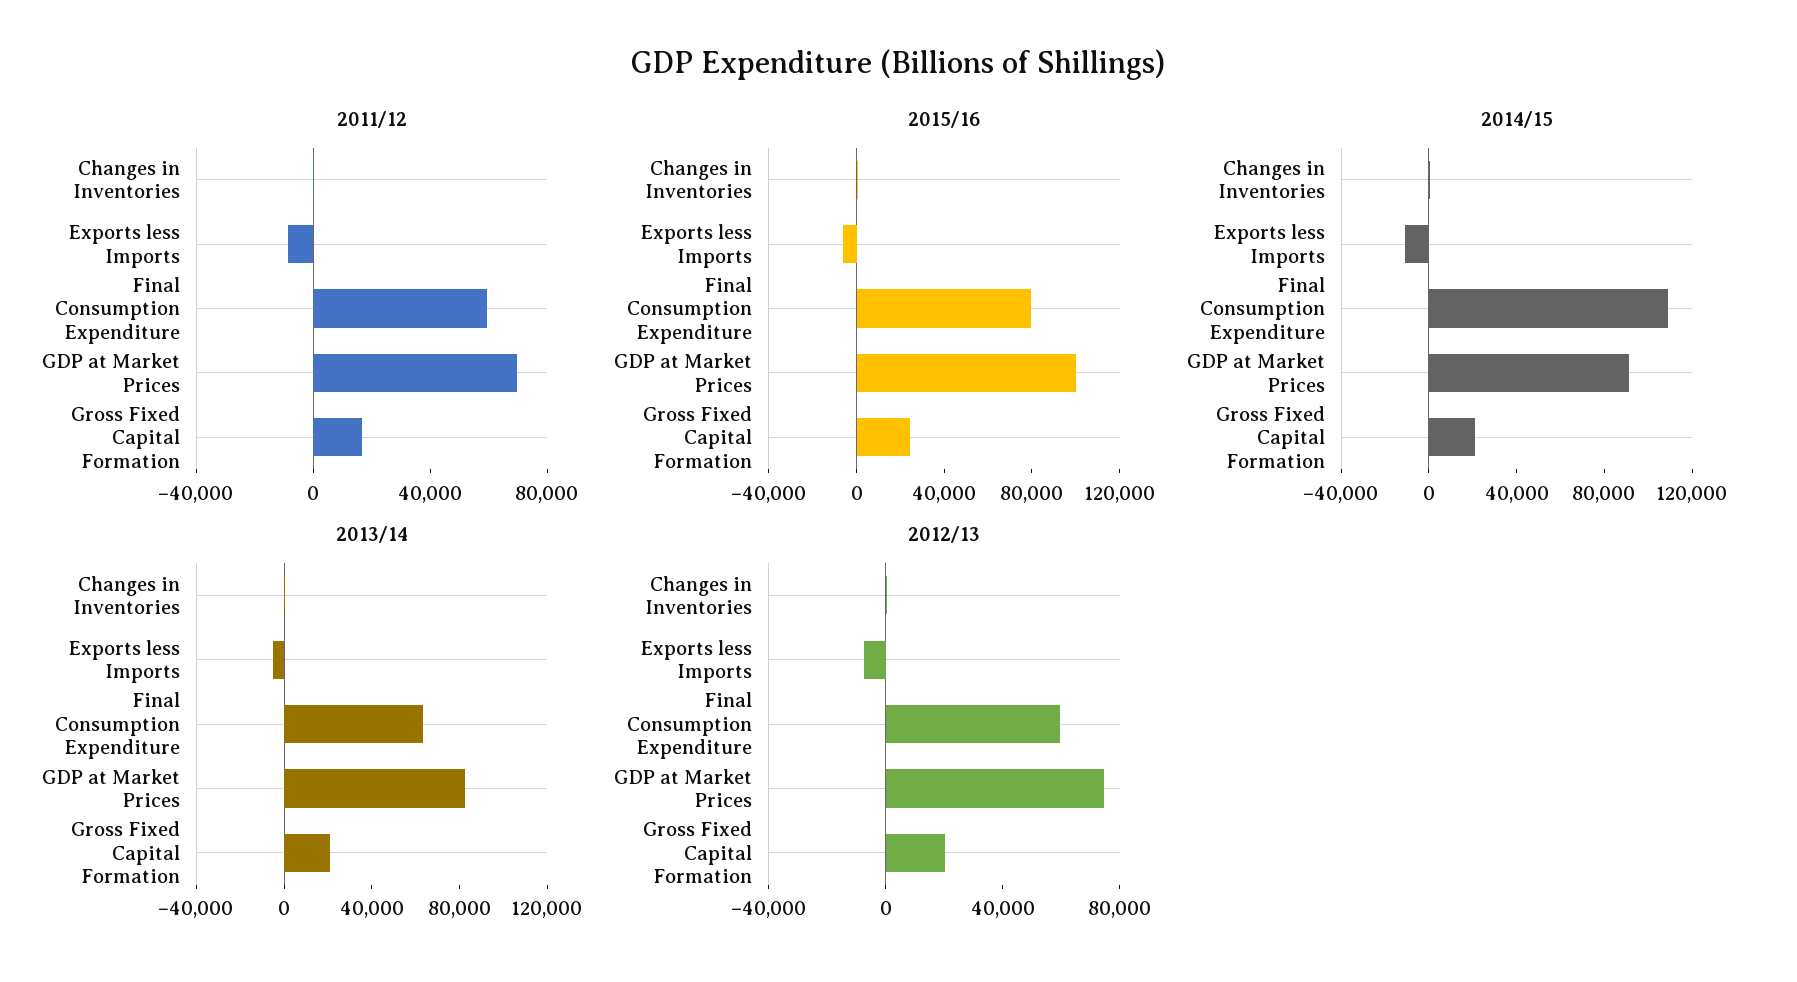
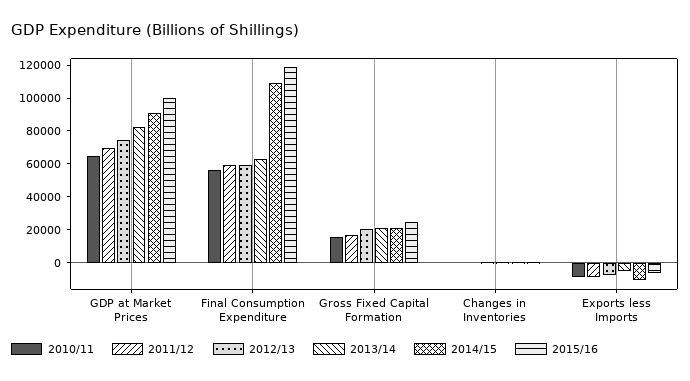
  {
    "2011/12": {
      "Changes in Inventories": 0,
      "Exports less Imports": -10000,
      "Final Consumption Expenditure": 60000,
      "GDP at Market Prices": 70000,
      "Gross Fixed Capital Formation": 15000
    },
    "2015/16": {
      "Changes in Inventories": 0,
      "Exports less Imports": -5000,
-     "Final Consumption Expenditure": 80000,
+     "Final Consumption Expenditure": 120000,
      "GDP at Market Prices": 100000,
      "Gross Fixed Capital Formation": 25000
    },
    "2014/15": {
      "Changes in Inventories": 0,
      "Exports less Imports": -10000,
      "Final Consumption Expenditure": 110000,
      "GDP at Market Prices": 90000,
      "Gross Fixed Capital Formation": 20000
    },
    "2013/14": {
      "Changes in Inventories": 0,
      "Exports less Imports": -5000,
      "Final Consumption Expenditure": 65000,
      "GDP at Market Prices": 80000,
      "Gross Fixed Capital Formation": 20000
    },
    "2012/13": {
      "Changes in Inventories": 0,
      "Exports less Imports": -10000,
      "Final Consumption Expenditure": 60000,
      "GDP at Market Prices": 75000,
      "Gross Fixed Capital Formation": 20000
-   }
+   },
+   "2010/11": {
+     "GDP at Market Prices": 65000,
+     "Final Consumption Expenditure": 55000,
+     "Gross Fixed Capital Formation": 15000,
+     "Changes in Inventories": 0,
+     "Exports less Imports": -10000
+   }
  }

